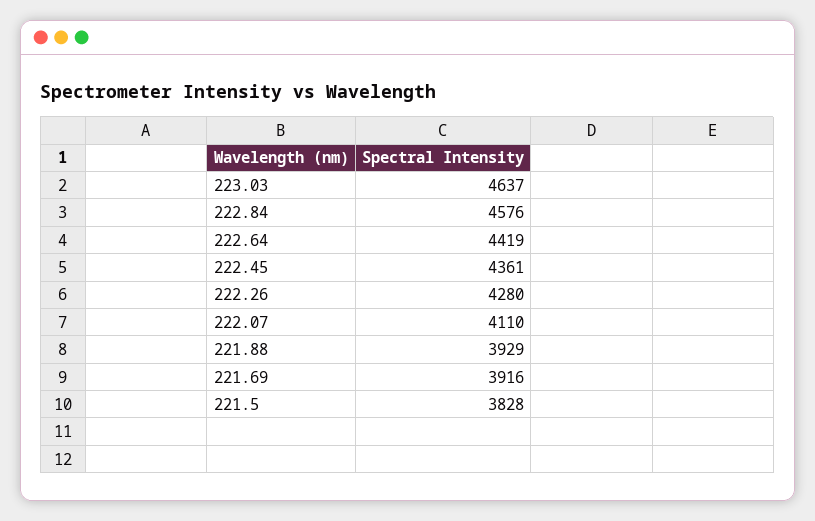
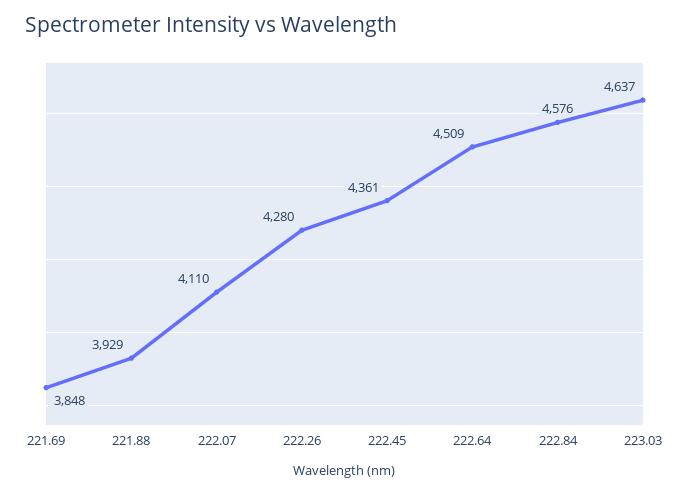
  {
    "223.03": 4637,
    "222.84": 4576,
-   "222.64": 4419,
+   "222.64": 4509,
    "222.45": 4361,
    "222.26": 4280,
    "222.07": 4110,
    "221.88": 3929,
-   "221.69": 3916,
+   "221.69": 3848
-   "221.5": 3828
  }

